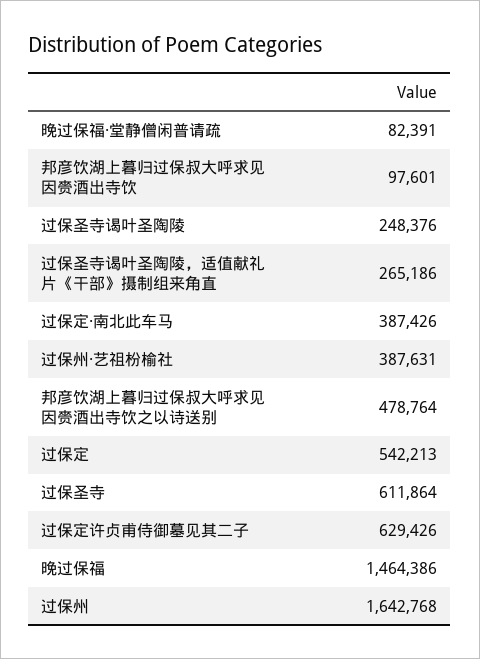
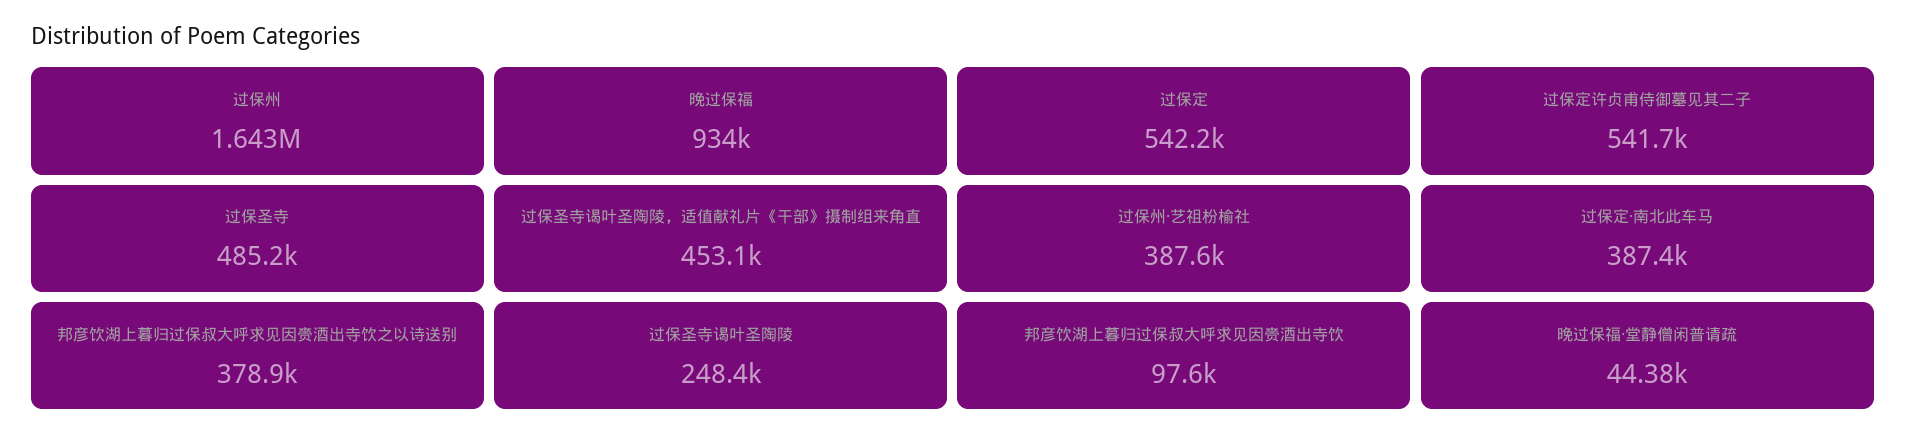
  {
-   "晚过保福·堂静僧闲普请疏": 82391,
+   "晚过保福·堂静僧闲普请疏": 44380,
    "邦彦饮湖上暮归过保叔大呼求见因赍酒出寺饮": 97601,
    "过保圣寺谒叶圣陶陵": 248376,
-   "过保圣寺谒叶圣陶陵，适值献礼片《干部》摄制组来角直": 265186,
+   "过保圣寺谒叶圣陶陵，适值献礼片《干部》摄制组来角直": 453100,
    "过保定·南北此车马": 387426,
    "过保州·艺祖枌榆社": 387631,
-   "邦彦饮湖上暮归过保叔大呼求见因赍酒出寺饮之以诗送别": 478764,
+   "邦彦饮湖上暮归过保叔大呼求见因赍酒出寺饮之以诗送别": 378900,
    "过保定": 542213,
-   "过保圣寺": 611864,
+   "过保圣寺": 485200,
-   "过保定许贞甫侍御墓见其二子": 629426,
+   "过保定许贞甫侍御墓见其二子": 541700,
-   "晚过保福": 1464386,
+   "晚过保福": 934000,
    "过保州": 1642768
  }

